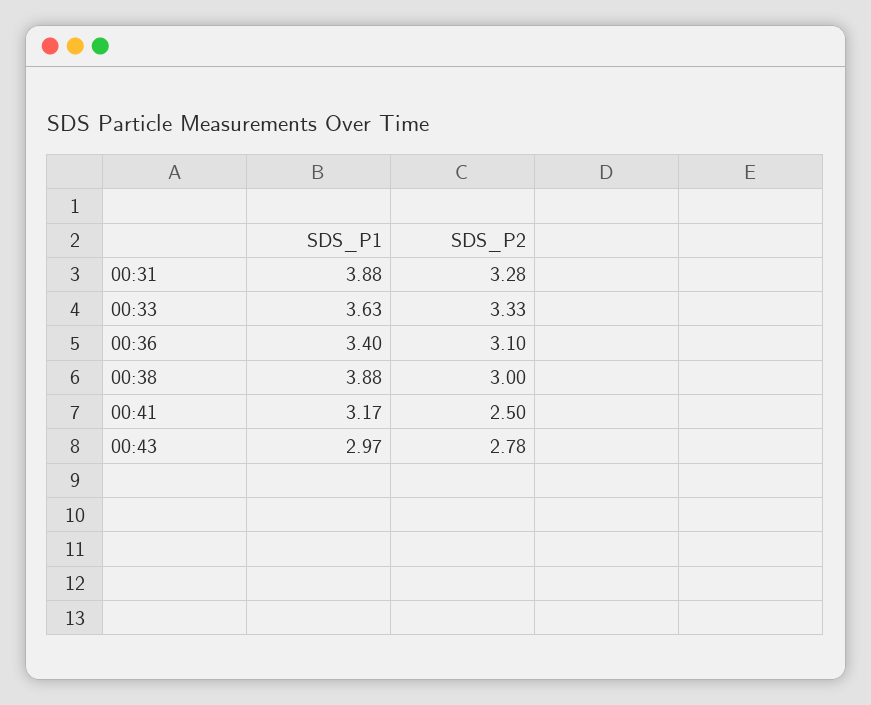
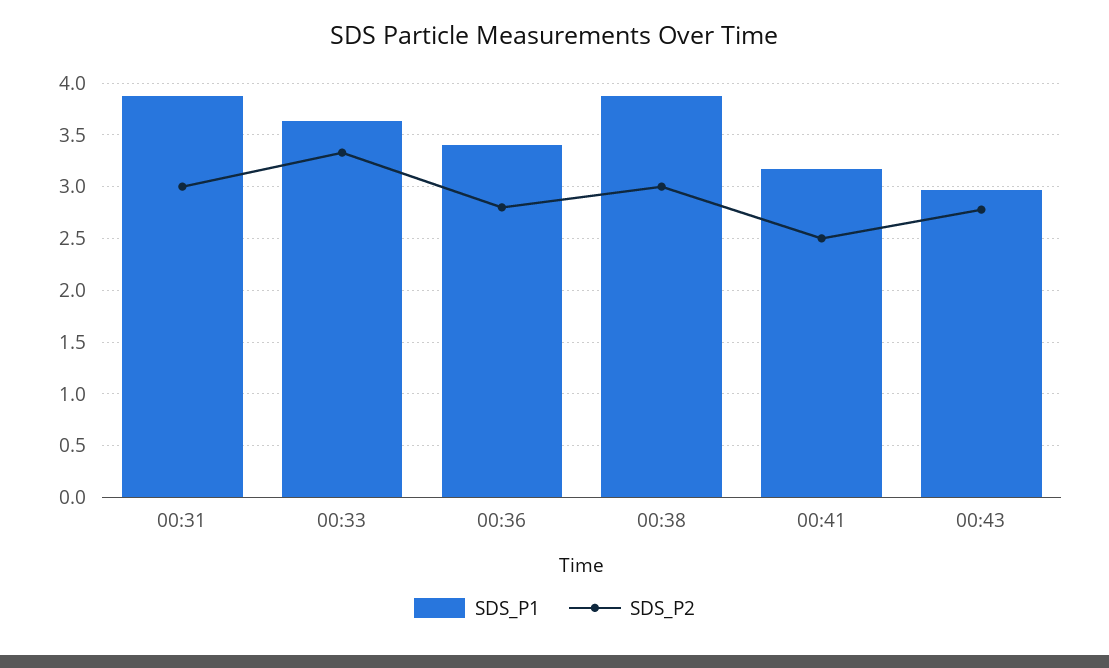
  {
    "SDS_P1": {
      "00:31": 3.88,
      "00:33": 3.63,
      "00:36": 3.4,
      "00:38": 3.88,
      "00:41": 3.17,
      "00:43": 2.97
    },
    "SDS_P2": {
-     "00:31": 3.28,
+     "00:31": 3,
      "00:33": 3.33,
-     "00:36": 3.1,
+     "00:36": 2.8,
      "00:38": 3,
      "00:41": 2.5,
      "00:43": 2.78
    }
  }

